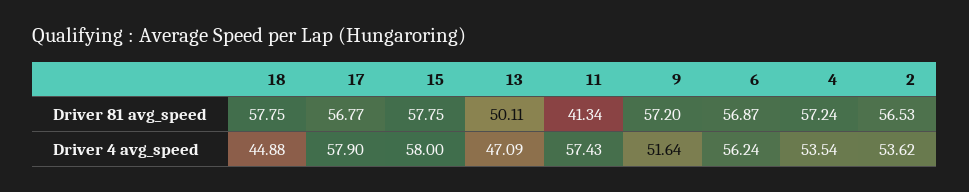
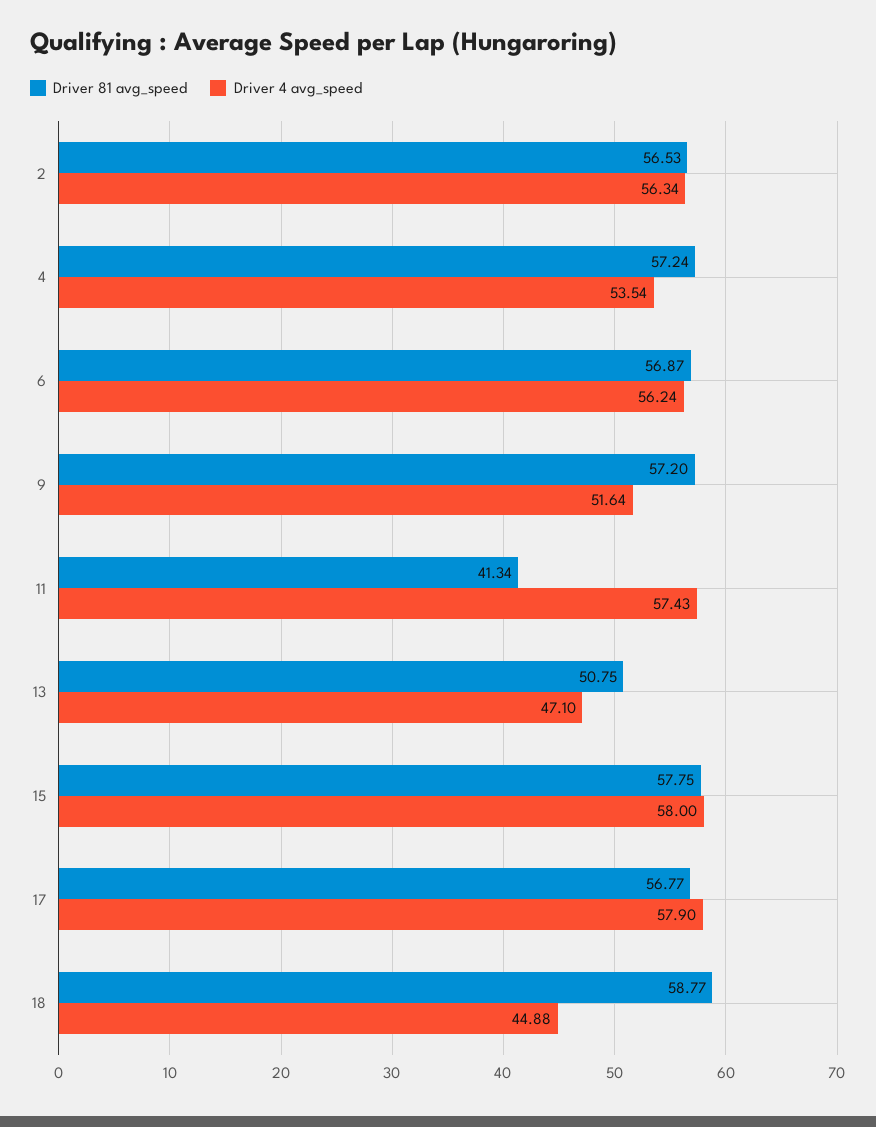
  {
    "Driver 81 avg_speed": {
-     "18": 57.75,
+     "18": 58.77,
      "17": 56.77,
      "15": 57.75,
-     "13": 50.11,
+     "13": 50.75,
      "11": 41.34,
      "9": 57.2,
      "6": 56.87,
      "4": 57.24,
      "2": 56.53
    },
    "Driver 4 avg_speed": {
      "18": 44.88,
      "17": 57.9,
      "15": 58,
-     "13": 47.09,
+     "13": 47.1,
      "11": 57.43,
      "9": 51.64,
      "6": 56.24,
      "4": 53.54,
-     "2": 53.62
+     "2": 56.34
    }
  }

